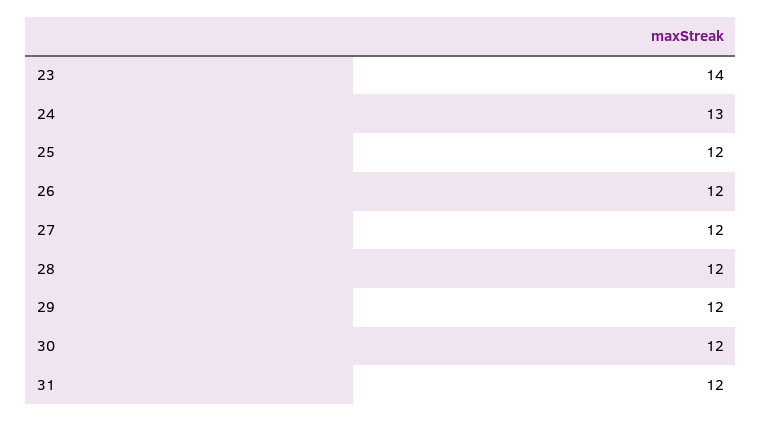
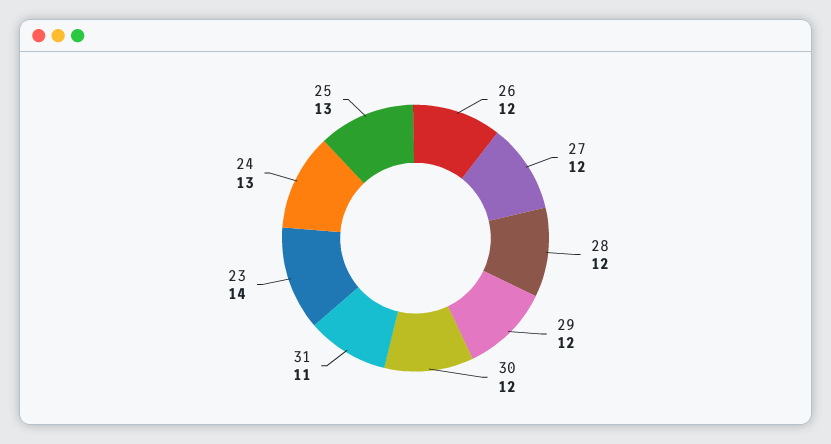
  {
    "23": 14,
    "24": 13,
-   "25": 12,
+   "25": 13,
    "26": 12,
    "27": 12,
    "28": 12,
    "29": 12,
    "30": 12,
-   "31": 12
+   "31": 11
  }

